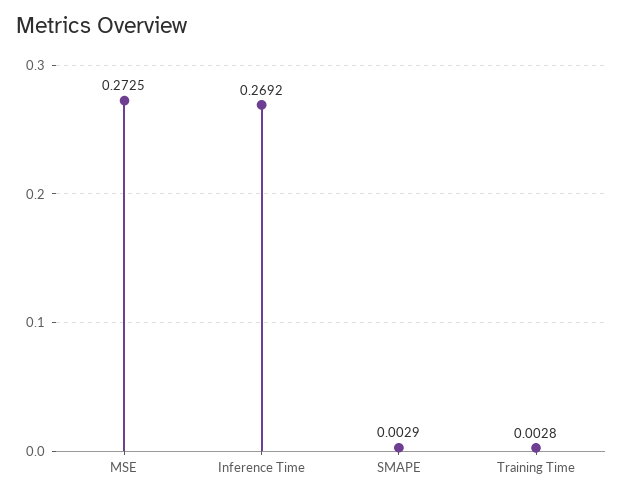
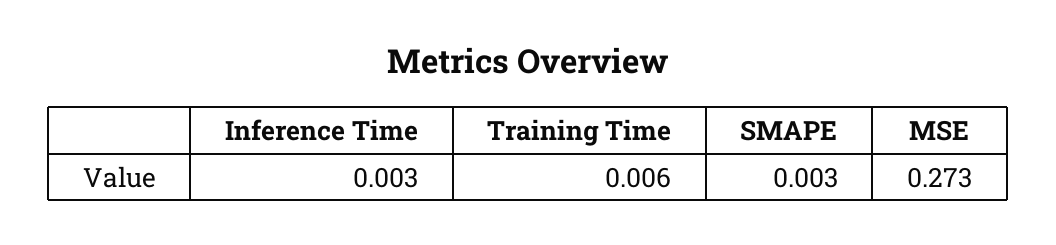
  {
    "MSE": 0.2725,
-   "Inference Time": 0.2692,
+   "Inference Time": 0.003,
    "SMAPE": 0.0029,
-   "Training Time": 0.0028
+   "Training Time": 0.006
  }

